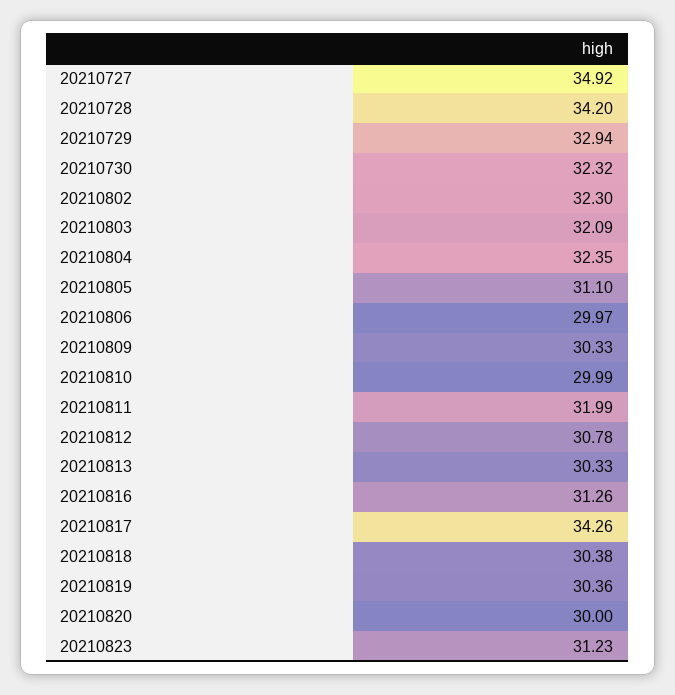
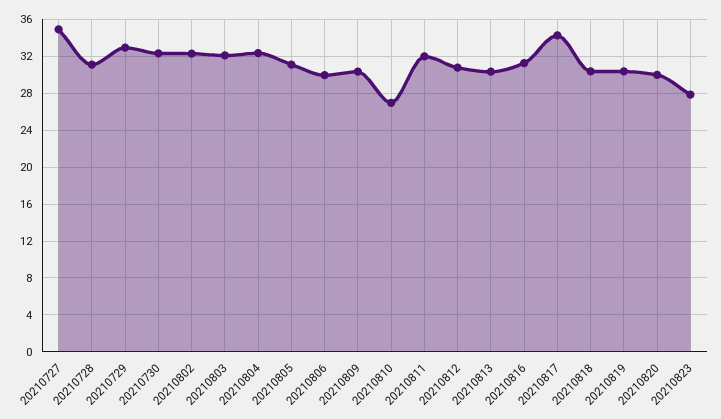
  {
    "20210727": 34.92,
-   "20210728": 34.2,
+   "20210728": 31,
    "20210729": 32.94,
    "20210730": 32.32,
    "20210802": 32.3,
    "20210803": 32.09,
    "20210804": 32.35,
    "20210805": 31.1,
    "20210806": 29.97,
    "20210809": 30.33,
-   "20210810": 29.99,
+   "20210810": 27,
    "20210811": 31.99,
    "20210812": 30.78,
    "20210813": 30.33,
    "20210816": 31.26,
    "20210817": 34.26,
    "20210818": 30.38,
    "20210819": 30.36,
    "20210820": 30,
-   "20210823": 31.23
+   "20210823": 28
  }

